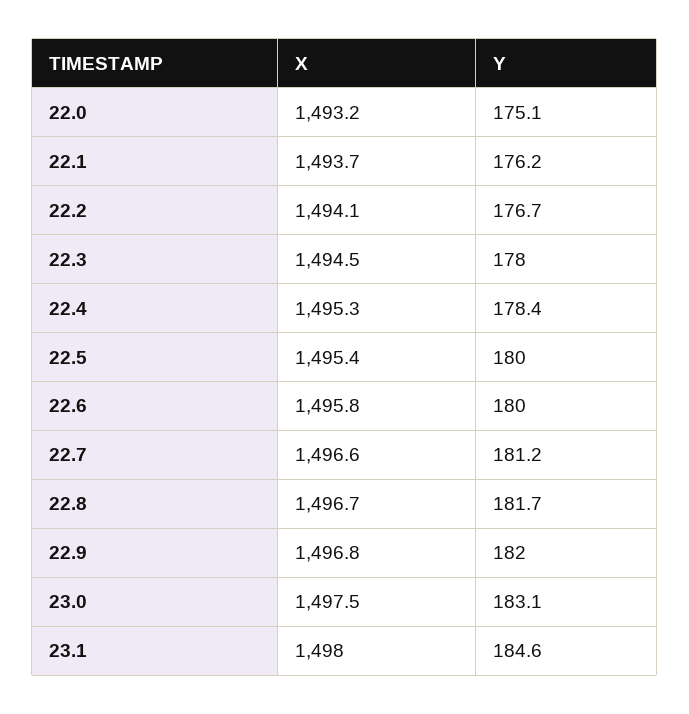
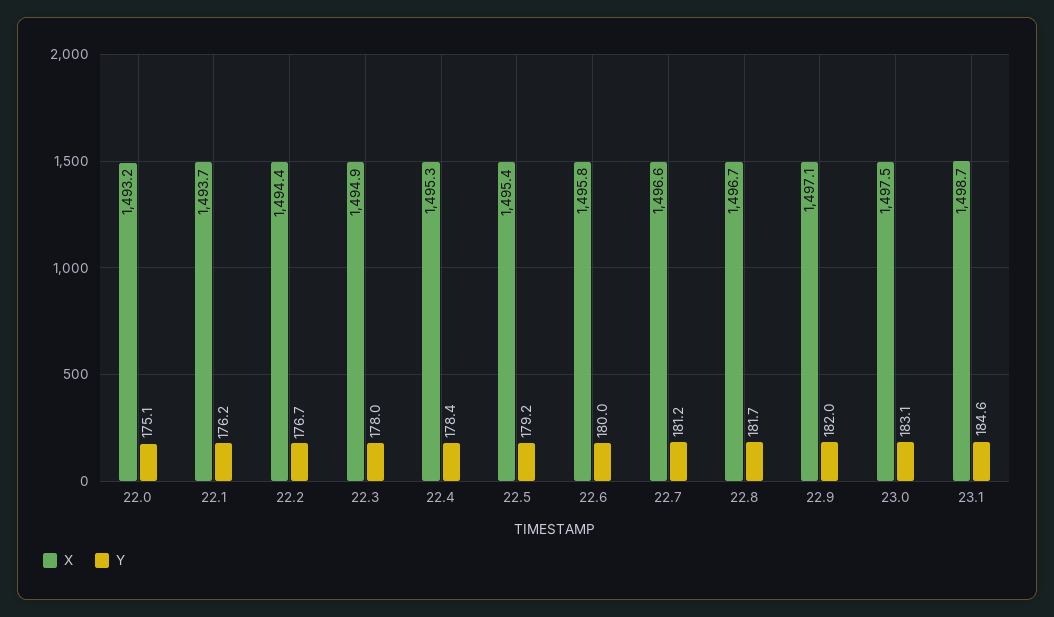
  {
    "X": {
      "22.0": 1493.2,
      "22.1": 1493.7,
-     "22.2": 1494.1,
+     "22.2": 1494.4,
-     "22.3": 1494.5,
+     "22.3": 1494.9,
      "22.4": 1495.3,
      "22.5": 1495.4,
      "22.6": 1495.8,
      "22.7": 1496.6,
      "22.8": 1496.7,
-     "22.9": 1496.8,
+     "22.9": 1497.1,
      "23.0": 1497.5,
-     "23.1": 1498
+     "23.1": 1498.7
    },
    "Y": {
      "22.0": 175.1,
      "22.1": 176.2,
      "22.2": 176.7,
      "22.3": 178,
      "22.4": 178.4,
-     "22.5": 180,
+     "22.5": 179.2,
      "22.6": 180,
      "22.7": 181.2,
      "22.8": 181.7,
      "22.9": 182,
      "23.0": 183.1,
      "23.1": 184.6
    }
  }

